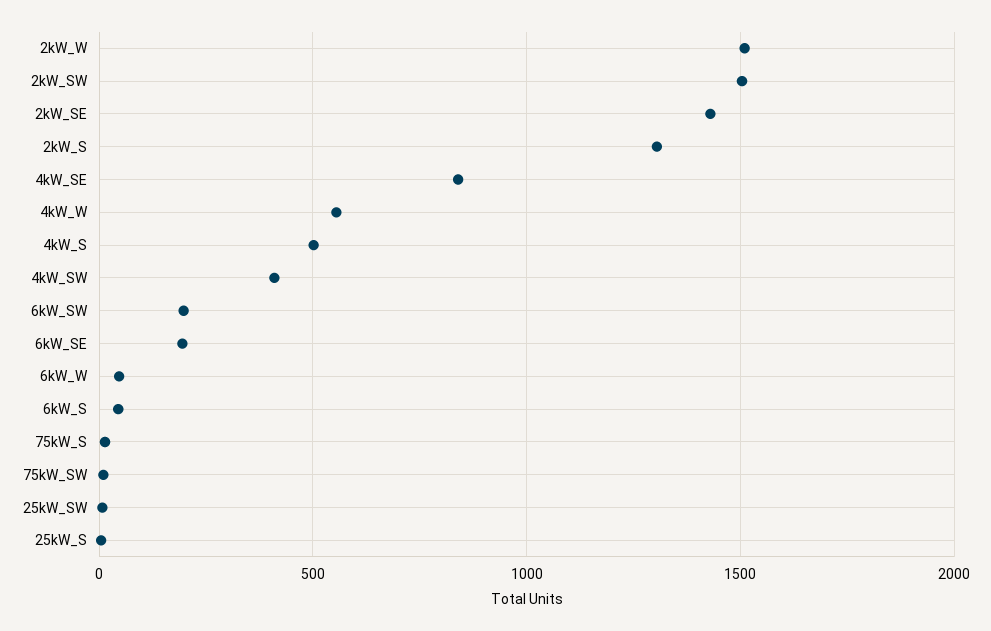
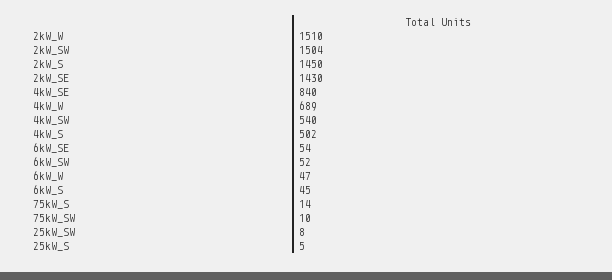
  {
    "2kW_W": 1510,
    "2kW_SW": 1504,
    "2kW_SE": 1430,
-   "2kW_S": 1300,
+   "2kW_S": 1450,
    "4kW_SE": 840,
-   "4kW_W": 550,
+   "4kW_W": 689,
    "4kW_S": 502,
-   "4kW_SW": 400,
+   "4kW_SW": 540,
-   "6kW_SW": 200,
+   "6kW_SW": 52,
-   "6kW_SE": 200,
+   "6kW_SE": 54,
    "6kW_W": 47,
    "6kW_S": 45,
    "75kW_S": 14,
    "75kW_SW": 10,
    "25kW_SW": 8,
    "25kW_S": 5
  }

